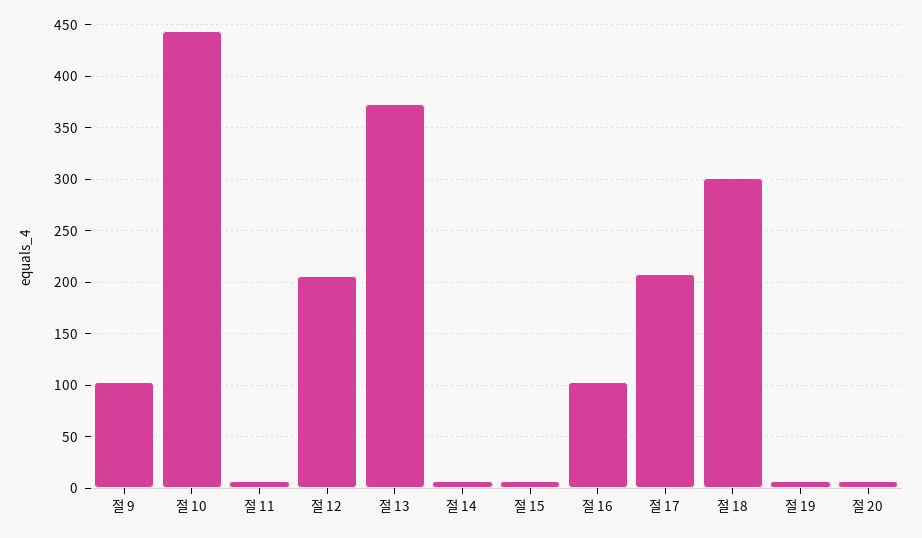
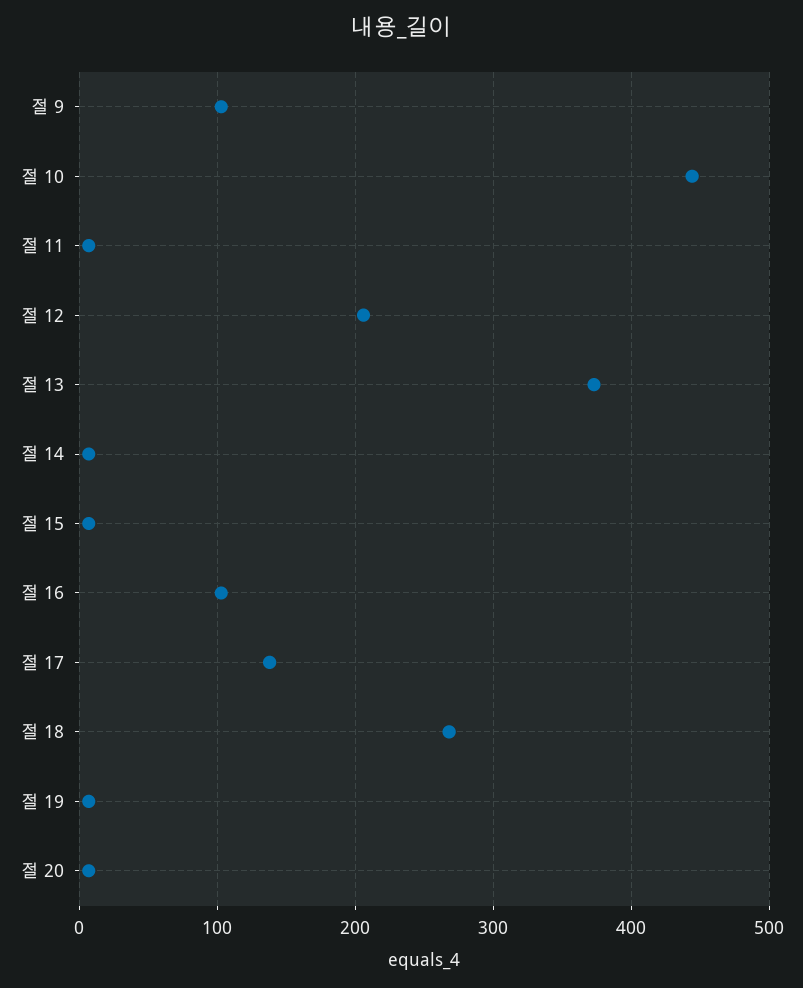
  {
    "절 9": 100,
    "절 10": 440,
    "절 11": 10,
    "절 12": 210,
    "절 13": 370,
    "절 14": 10,
    "절 15": 10,
    "절 16": 100,
-   "절 17": 210,
+   "절 17": 140,
-   "절 18": 300,
+   "절 18": 270,
    "절 19": 10,
    "절 20": 10
  }

